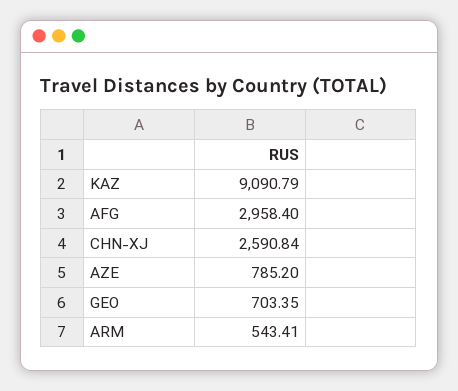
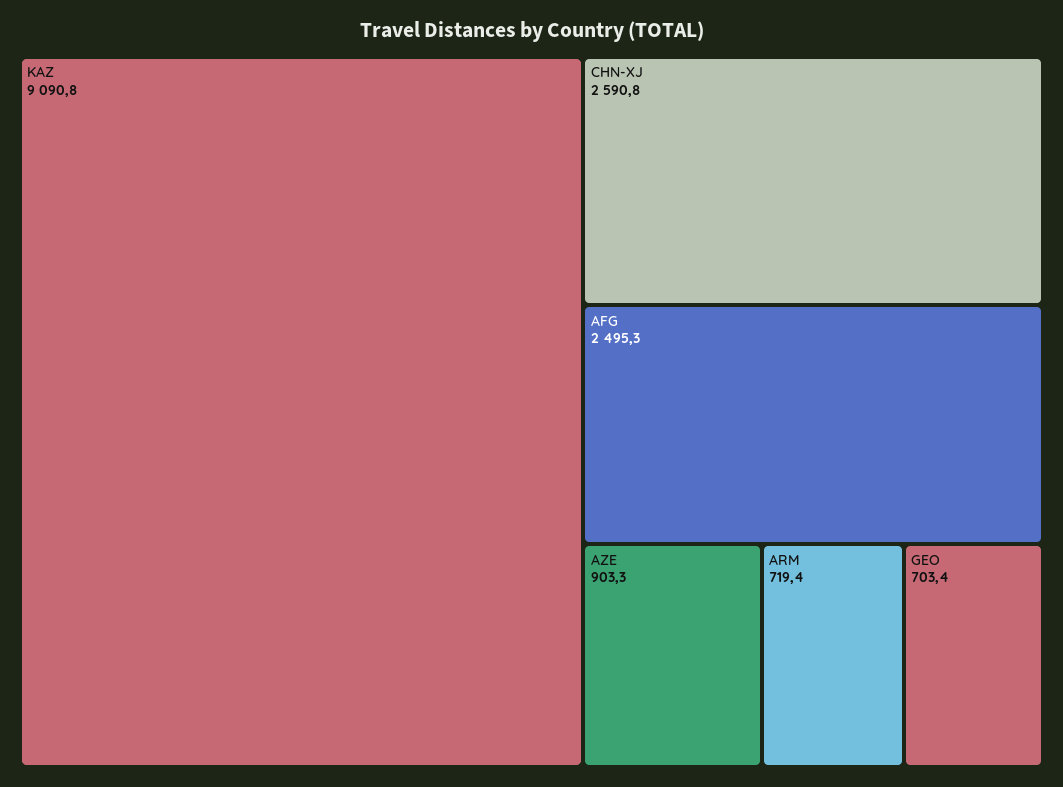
  {
    "KAZ": 9090.79,
-   "AFG": 2958.4,
+   "AFG": 2495.3,
    "CHN-XJ": 2590.84,
-   "AZE": 785.2,
+   "AZE": 903.3,
    "GEO": 703.35,
-   "ARM": 543.41
+   "ARM": 719.4
  }

